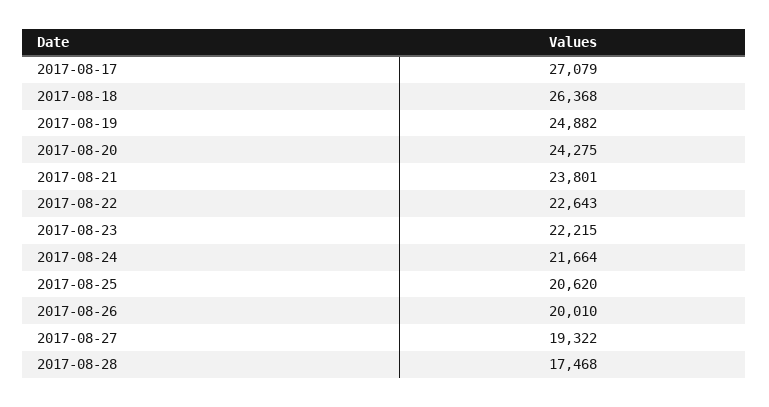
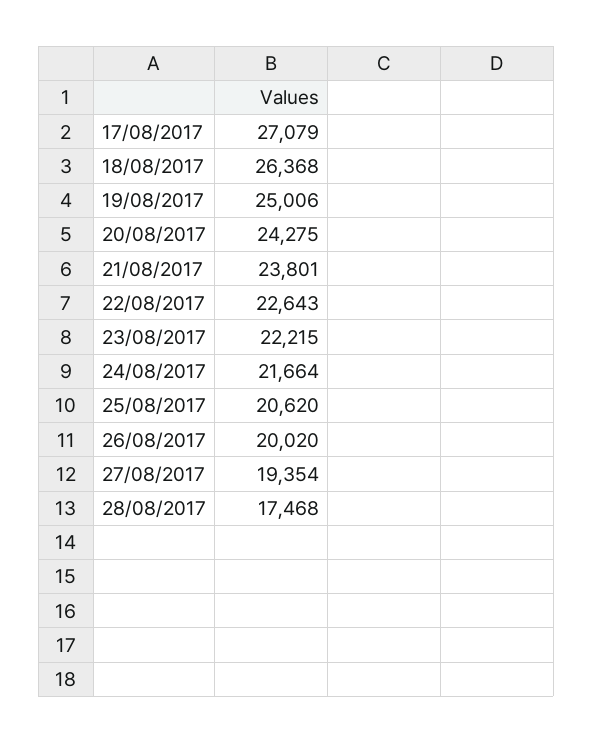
  {
    "2017-08-17": 27079,
    "2017-08-18": 26368,
-   "2017-08-19": 24882,
+   "2017-08-19": 25006,
    "2017-08-20": 24275,
    "2017-08-21": 23801,
    "2017-08-22": 22643,
    "2017-08-23": 22215,
    "2017-08-24": 21664,
    "2017-08-25": 20620,
-   "2017-08-26": 20010,
+   "2017-08-26": 20020,
-   "2017-08-27": 19322,
+   "2017-08-27": 19354,
    "2017-08-28": 17468
  }

